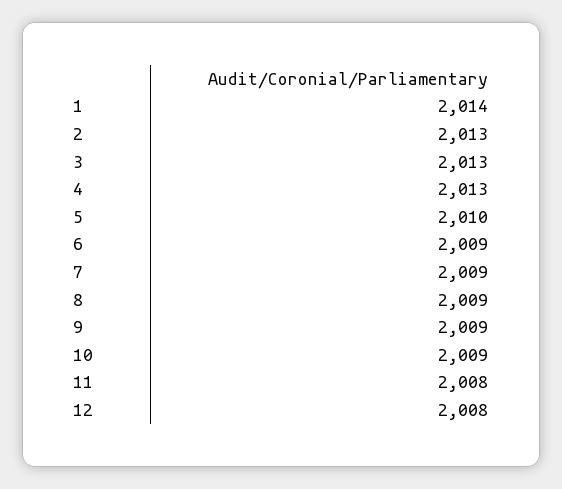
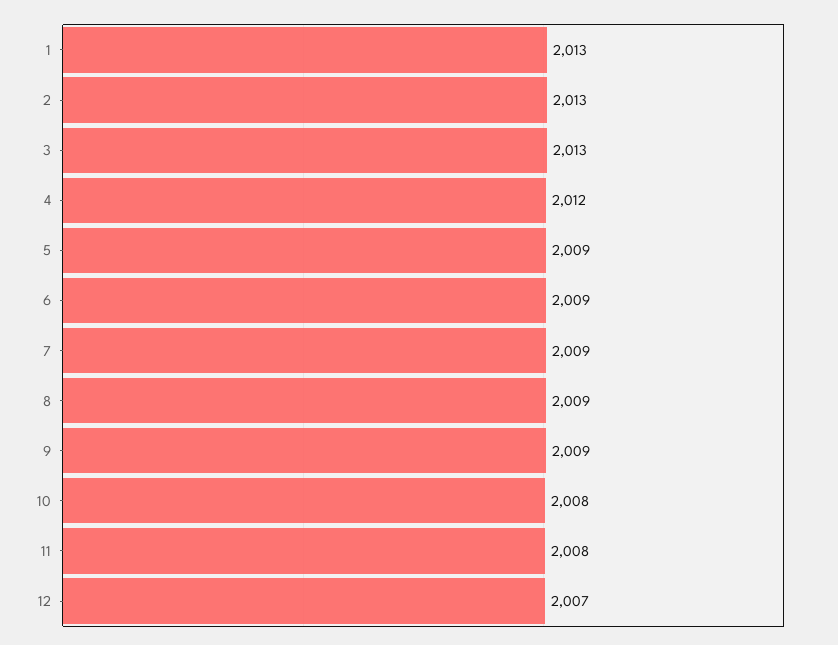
  {
-   "1": 2014,
+   "1": 2013,
    "2": 2013,
    "3": 2013,
-   "4": 2013,
+   "4": 2012,
-   "5": 2010,
+   "5": 2009,
    "6": 2009,
    "7": 2009,
    "8": 2009,
    "9": 2009,
-   "10": 2009,
+   "10": 2008,
    "11": 2008,
-   "12": 2008
+   "12": 2007
  }

